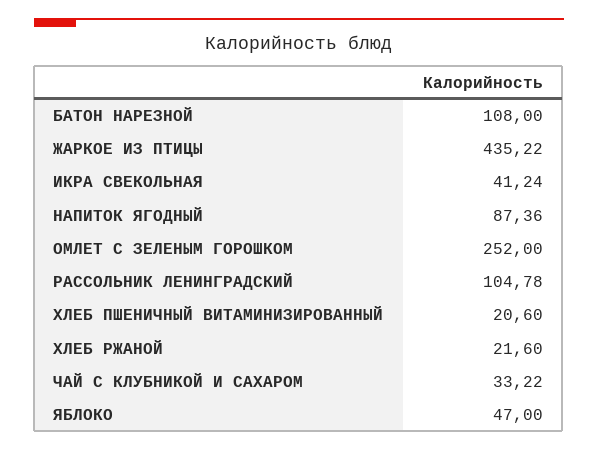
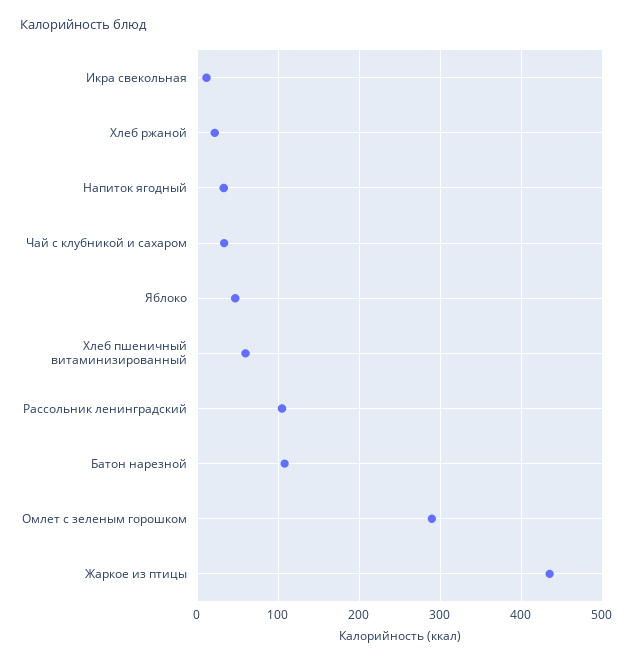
  {
    "БАТОН НАРЕЗНОЙ": 108,
    "ЖАРКОЕ ИЗ ПТИЦЫ": 435.22,
-   "ИКРА СВЕКОЛЬНАЯ": 41.24,
+   "ИКРА СВЕКОЛЬНАЯ": 10,
-   "НАПИТОК ЯГОДНЫЙ": 87.36,
+   "НАПИТОК ЯГОДНЫЙ": 30,
-   "ОМЛЕТ С ЗЕЛЕНЫМ ГОРОШКОМ": 252,
+   "ОМЛЕТ С ЗЕЛЕНЫМ ГОРОШКОМ": 290,
    "РАССОЛЬНИК ЛЕНИНГРАДСКИЙ": 104.78,
-   "ХЛЕБ ПШЕНИЧНЫЙ ВИТАМИНИЗИРОВАННЫЙ": 20.6,
+   "ХЛЕБ ПШЕНИЧНЫЙ ВИТАМИНИЗИРОВАННЫЙ": 60,
    "ХЛЕБ РЖАНОЙ": 21.6,
    "ЧАЙ С КЛУБНИКОЙ И САХАРОМ": 33.22,
    "ЯБЛОКО": 47
  }

